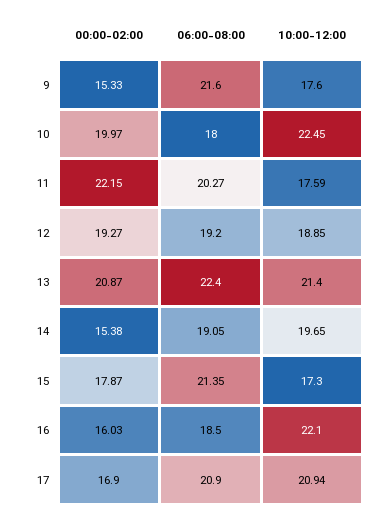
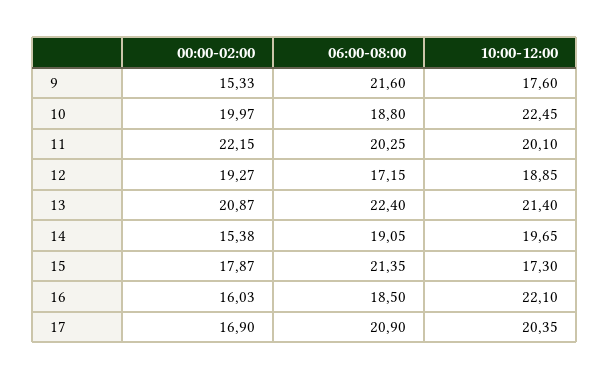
  {
    "00:00-02:00": {
      "9": 15.33,
      "10": 19.97,
      "11": 22.15,
      "12": 19.27,
      "13": 20.87,
      "14": 15.38,
      "15": 17.87,
      "16": 16.03,
      "17": 16.9
    },
    "06:00-08:00": {
      "9": 21.6,
-     "10": 18,
+     "10": 18.8,
-     "11": 20.27,
+     "11": 20.25,
-     "12": 19.2,
+     "12": 17.15,
      "13": 22.4,
      "14": 19.05,
      "15": 21.35,
      "16": 18.5,
      "17": 20.9
    },
    "10:00-12:00": {
      "9": 17.6,
      "10": 22.45,
-     "11": 17.59,
+     "11": 20.1,
      "12": 18.85,
      "13": 21.4,
      "14": 19.65,
      "15": 17.3,
      "16": 22.1,
-     "17": 20.94
+     "17": 20.35
    }
  }

